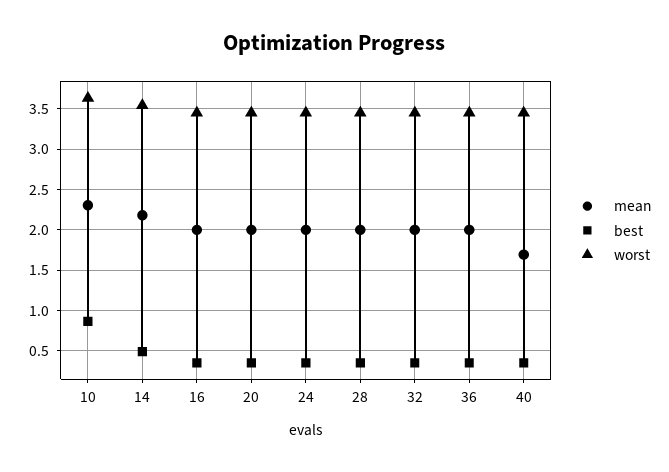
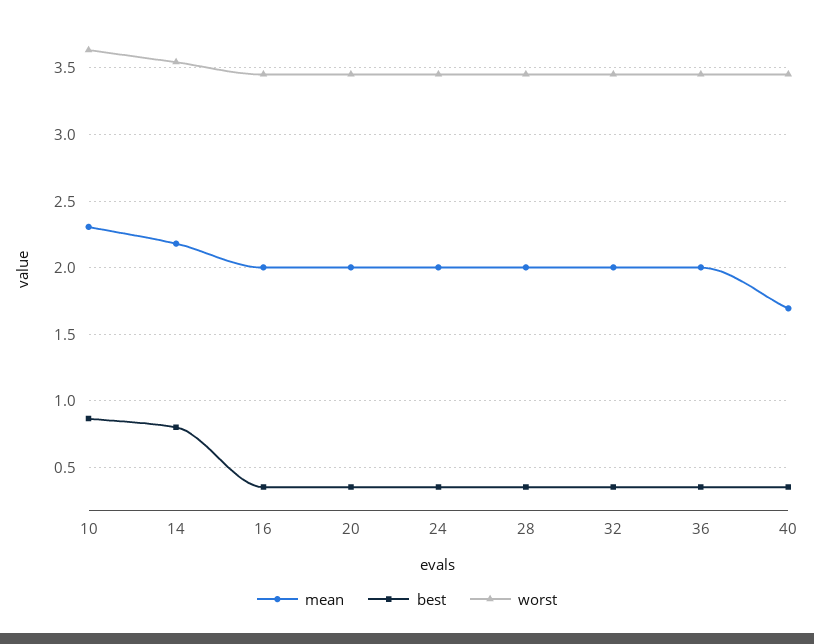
  {
    "mean": {
      "10": 2.3,
      "14": 2.2,
      "16": 2,
      "20": 2,
      "24": 2,
      "28": 2,
      "32": 2,
      "36": 2,
      "40": 1.7
    },
    "best": {
      "10": 0.85,
-     "14": 0.5,
+     "14": 0.8,
      "16": 0.35,
      "20": 0.35,
      "24": 0.35,
      "28": 0.35,
      "32": 0.35,
      "36": 0.35,
      "40": 0.35
    },
    "worst": {
      "10": 3.65,
      "14": 3.55,
      "16": 3.45,
      "20": 3.45,
      "24": 3.45,
      "28": 3.45,
      "32": 3.45,
      "36": 3.45,
      "40": 3.45
    }
  }

